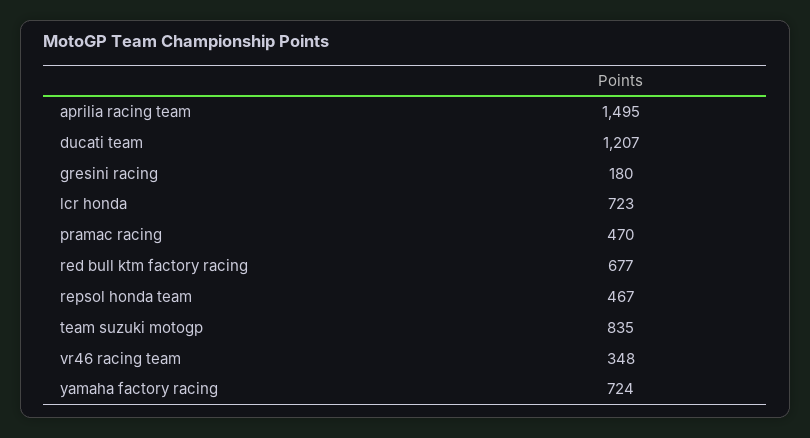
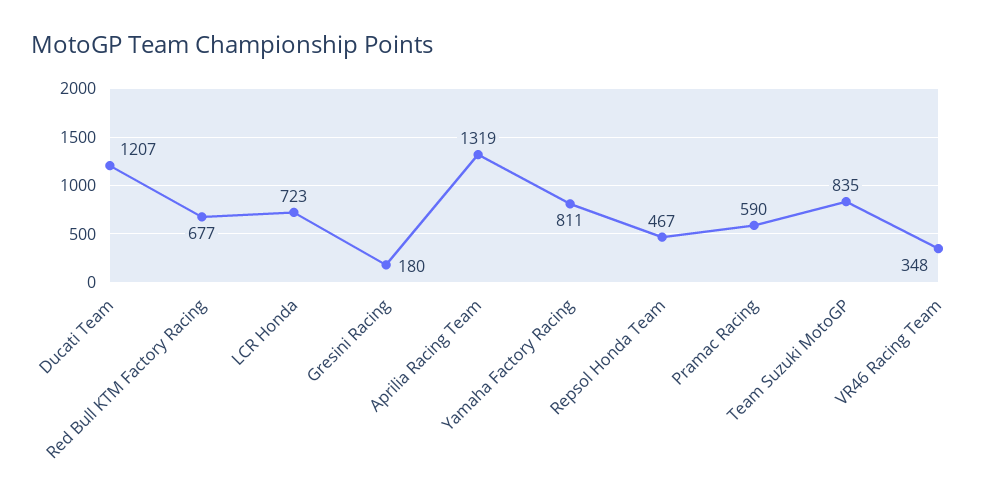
  {
-   "aprilia racing team": 1495,
+   "aprilia racing team": 1319,
    "ducati team": 1207,
    "gresini racing": 180,
    "lcr honda": 723,
-   "pramac racing": 470,
+   "pramac racing": 590,
    "red bull ktm factory racing": 677,
    "repsol honda team": 467,
    "team suzuki motogp": 835,
    "vr46 racing team": 348,
-   "yamaha factory racing": 724
+   "yamaha factory racing": 811
  }

